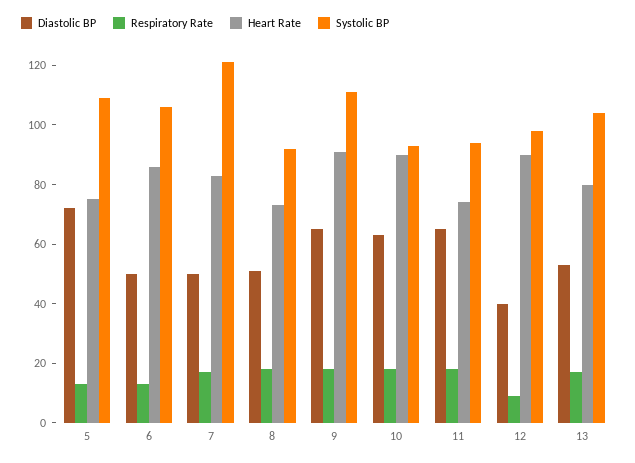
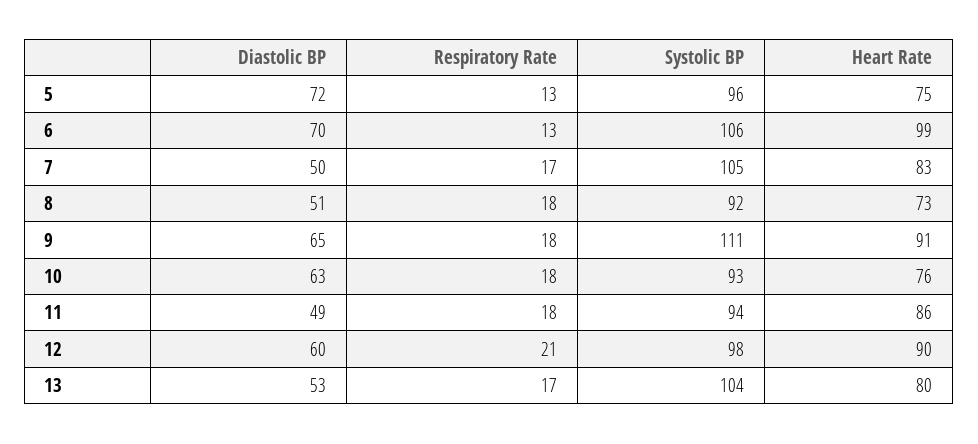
  {
    "Diastolic BP": {
      "5": 72,
-     "6": 50,
+     "6": 70,
      "7": 50,
      "8": 51,
      "9": 65,
      "10": 63,
-     "11": 65,
+     "11": 49,
-     "12": 40,
+     "12": 60,
      "13": 53
    },
    "Respiratory Rate": {
      "5": 13,
      "6": 13,
      "7": 17,
      "8": 18,
      "9": 18,
      "10": 18,
      "11": 18,
-     "12": 10,
+     "12": 21,
      "13": 17
    },
    "Heart Rate": {
      "5": 75,
-     "6": 85,
+     "6": 99,
      "7": 83,
      "8": 73,
      "9": 91,
-     "10": 90,
+     "10": 76,
-     "11": 75,
+     "11": 86,
      "12": 90,
      "13": 80
    },
    "Systolic BP": {
-     "5": 110,
+     "5": 96,
      "6": 106,
-     "7": 120,
+     "7": 105,
      "8": 92,
      "9": 111,
      "10": 93,
      "11": 94,
      "12": 98,
      "13": 104
    }
  }

